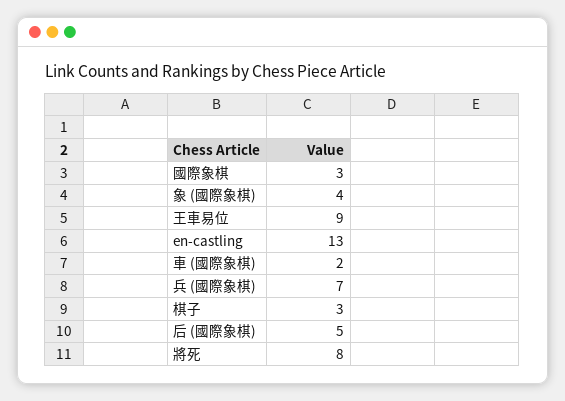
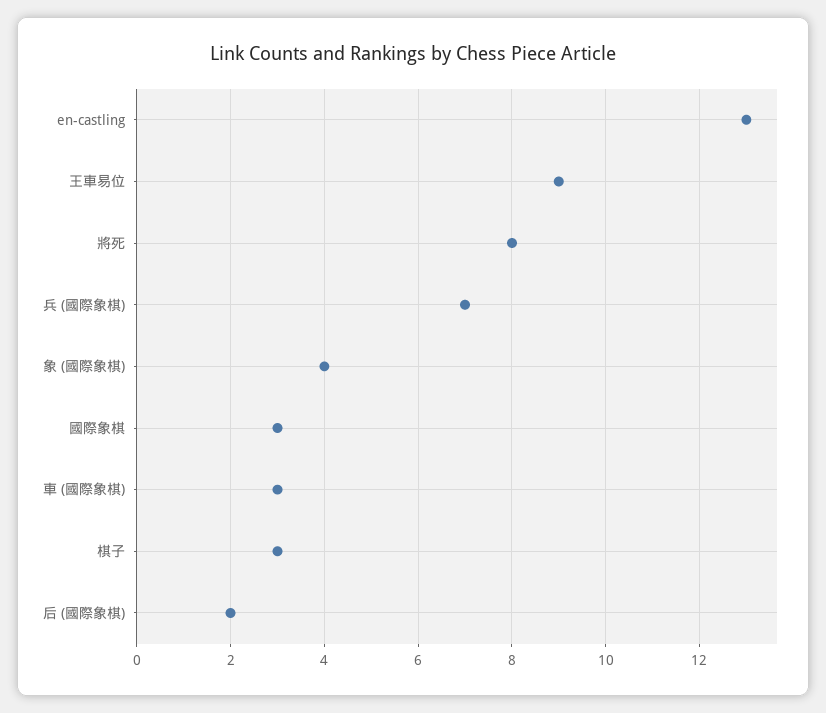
  {
    "國際象棋": 3,
    "象 (國際象棋)": 4,
    "王車易位": 9,
    "en-castling": 13,
-   "車 (國際象棋)": 2,
+   "車 (國際象棋)": 3,
    "兵 (國際象棋)": 7,
    "棋子": 3,
-   "后 (國際象棋)": 5,
+   "后 (國際象棋)": 2,
    "將死": 8
  }

